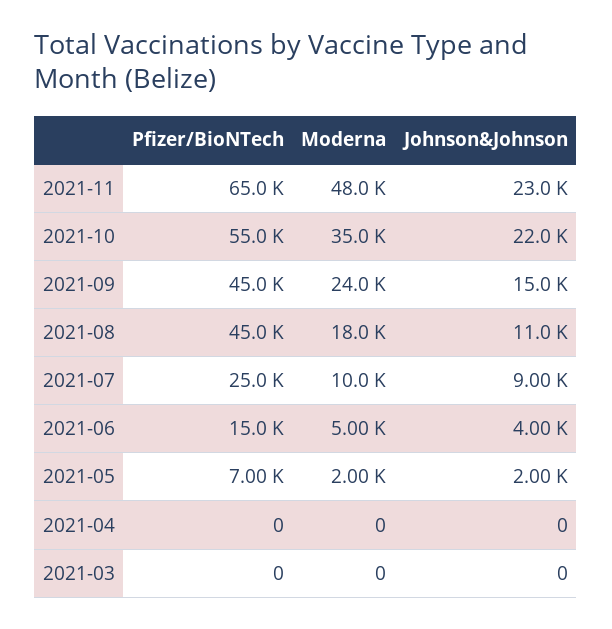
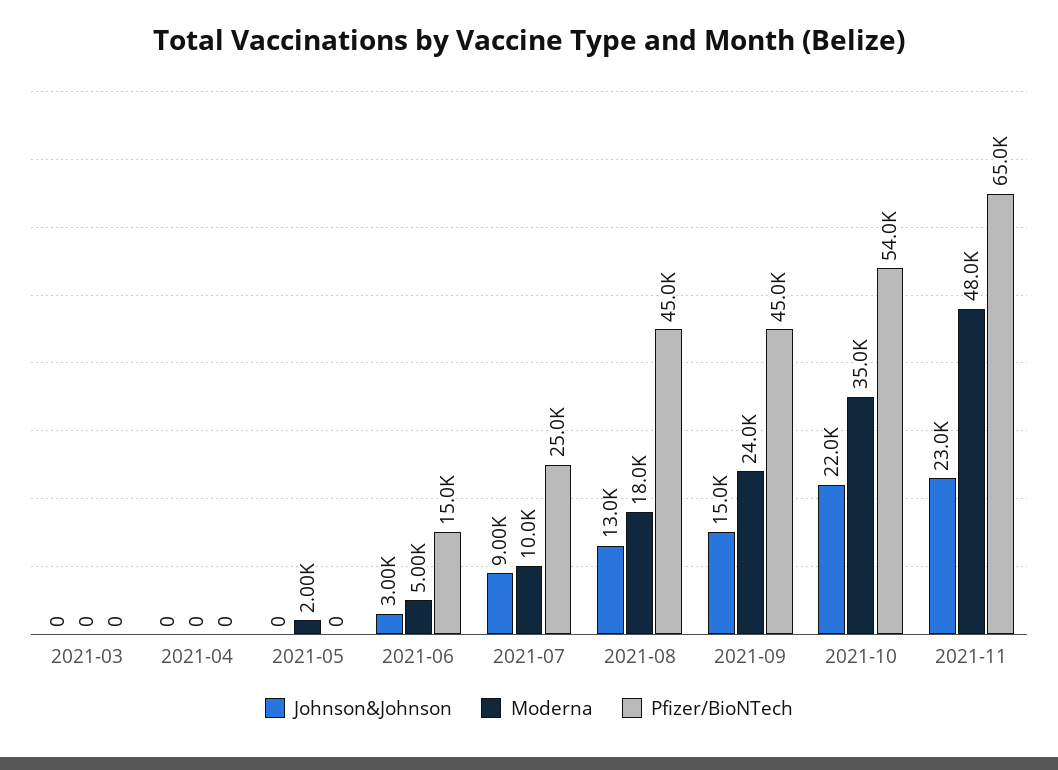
  {
    "Pfizer/BioNTech": {
      "2021-11": 65000,
-     "2021-10": 55000,
+     "2021-10": 54000,
      "2021-09": 45000,
      "2021-08": 45000,
      "2021-07": 25000,
      "2021-06": 15000,
-     "2021-05": 7000,
+     "2021-05": 0,
      "2021-04": 0,
      "2021-03": 0
    },
    "Moderna": {
      "2021-11": 48000,
      "2021-10": 35000,
      "2021-09": 24000,
      "2021-08": 18000,
      "2021-07": 10000,
      "2021-06": 5000,
      "2021-05": 2000,
      "2021-04": 0,
      "2021-03": 0
    },
    "Johnson&Johnson": {
      "2021-11": 23000,
      "2021-10": 22000,
      "2021-09": 15000,
-     "2021-08": 11000,
+     "2021-08": 13000,
      "2021-07": 9000,
-     "2021-06": 4000,
+     "2021-06": 3000,
-     "2021-05": 2000,
+     "2021-05": 0,
      "2021-04": 0,
      "2021-03": 0
    }
  }

